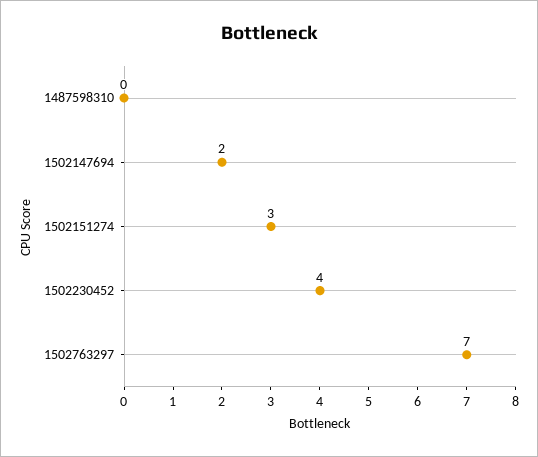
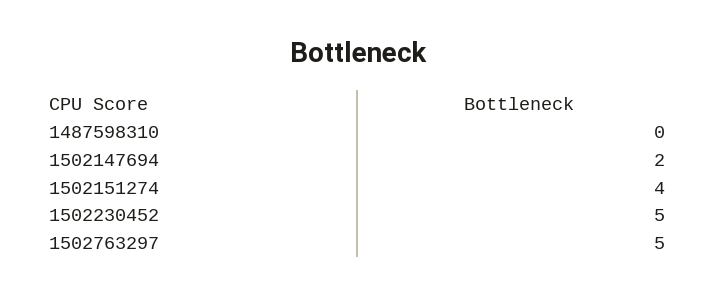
  {
    "1487598310": 0,
    "1502147694": 2,
-   "1502151274": 3,
+   "1502151274": 4,
-   "1502230452": 4,
+   "1502230452": 5,
-   "1502763297": 7
+   "1502763297": 5
  }

